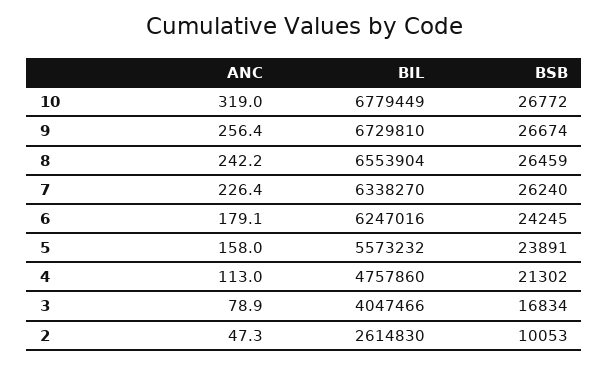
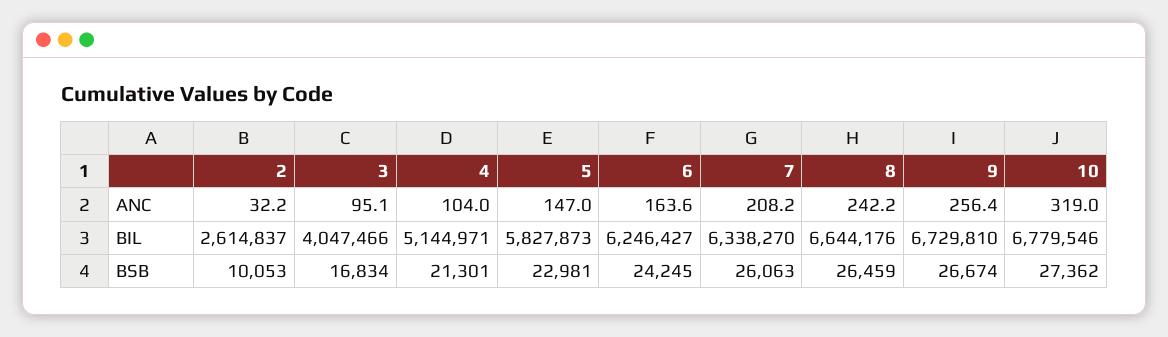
  {
    "ANC": {
      "10": 319,
      "9": 256.4,
      "8": 242.2,
-     "7": 226.4,
+     "7": 208.2,
-     "6": 179.1,
+     "6": 163.6,
-     "5": 158,
+     "5": 147,
-     "4": 113,
+     "4": 104,
-     "3": 78.9,
+     "3": 95.1,
-     "2": 47.3
+     "2": 32.2
    },
    "BIL": {
-     "10": 6779449,
+     "10": 6779546,
      "9": 6729810,
-     "8": 6553904,
+     "8": 6644176,
      "7": 6338270,
-     "6": 6247016,
+     "6": 6246427,
-     "5": 5573232,
+     "5": 5827873,
-     "4": 4757860,
+     "4": 5144971,
      "3": 4047466,
-     "2": 2614830
+     "2": 2614837
    },
    "BSB": {
-     "10": 26772,
+     "10": 27362,
      "9": 26674,
      "8": 26459,
-     "7": 26240,
+     "7": 26063,
      "6": 24245,
-     "5": 23891,
+     "5": 22981,
-     "4": 21302,
+     "4": 21301,
      "3": 16834,
      "2": 10053
    }
  }

